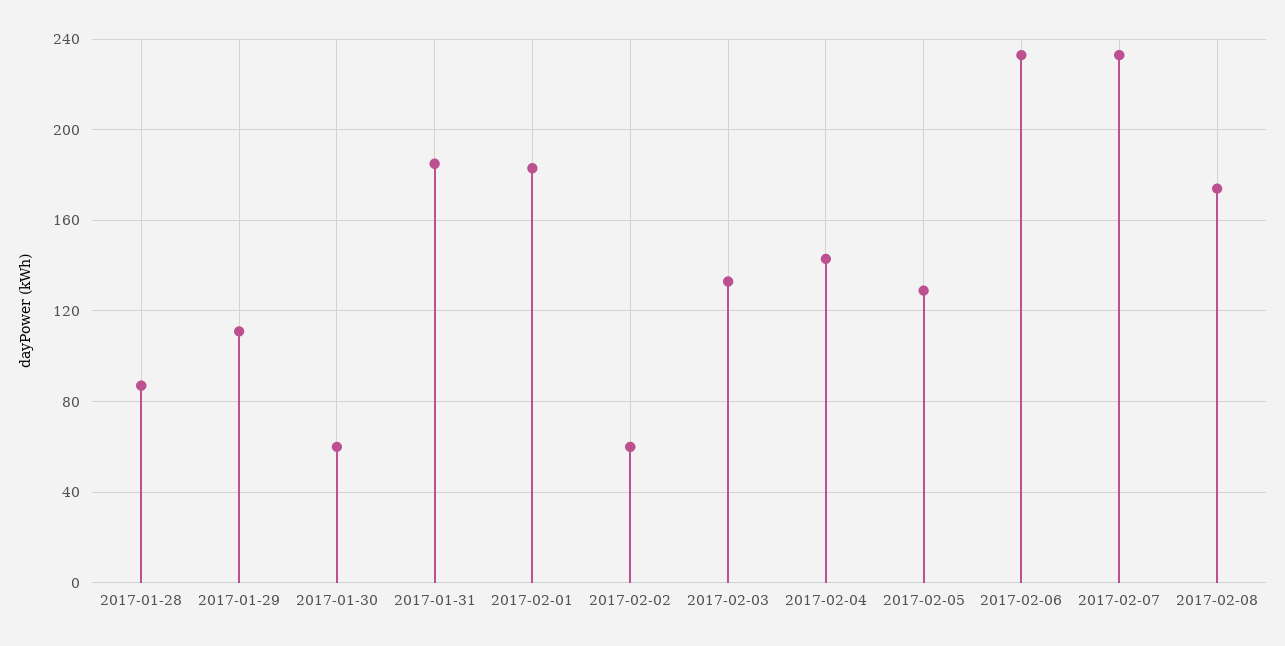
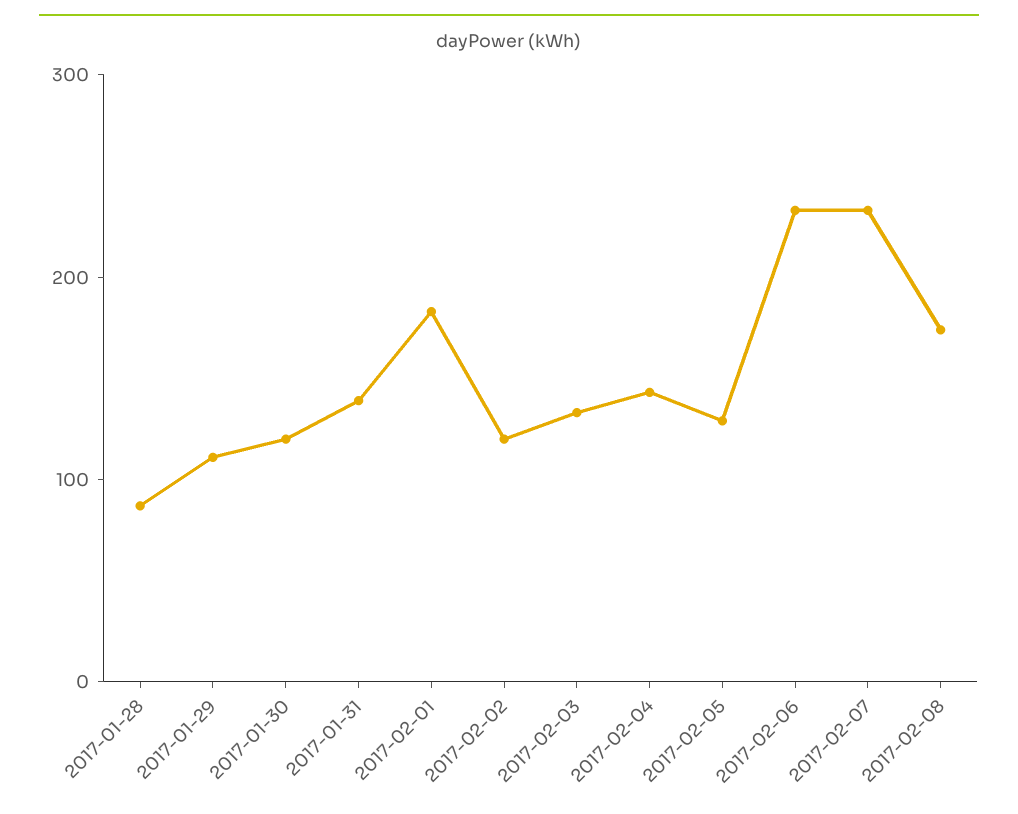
  {
    "2017-01-28": 85,
    "2017-01-29": 110,
-   "2017-01-30": 60,
+   "2017-01-30": 120,
-   "2017-01-31": 185,
+   "2017-01-31": 140,
    "2017-02-01": 185,
-   "2017-02-02": 60,
+   "2017-02-02": 120,
    "2017-02-03": 135,
    "2017-02-04": 145,
    "2017-02-05": 130,
    "2017-02-06": 235,
    "2017-02-07": 235,
    "2017-02-08": 175
  }

